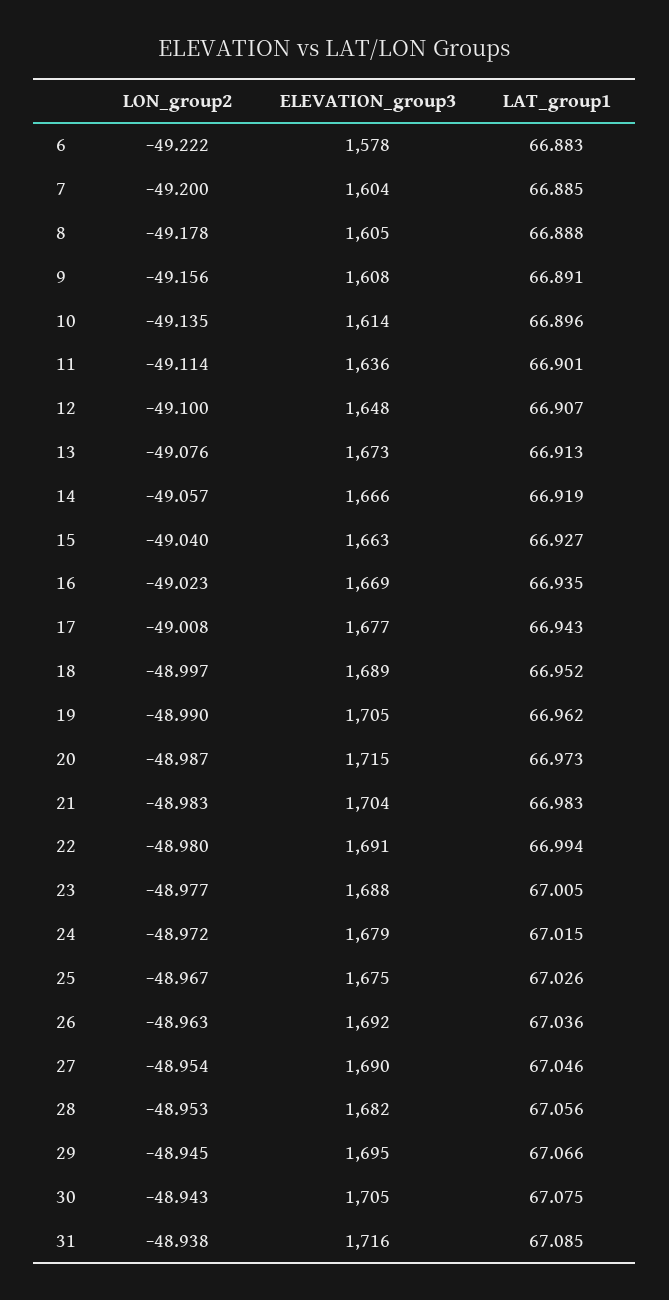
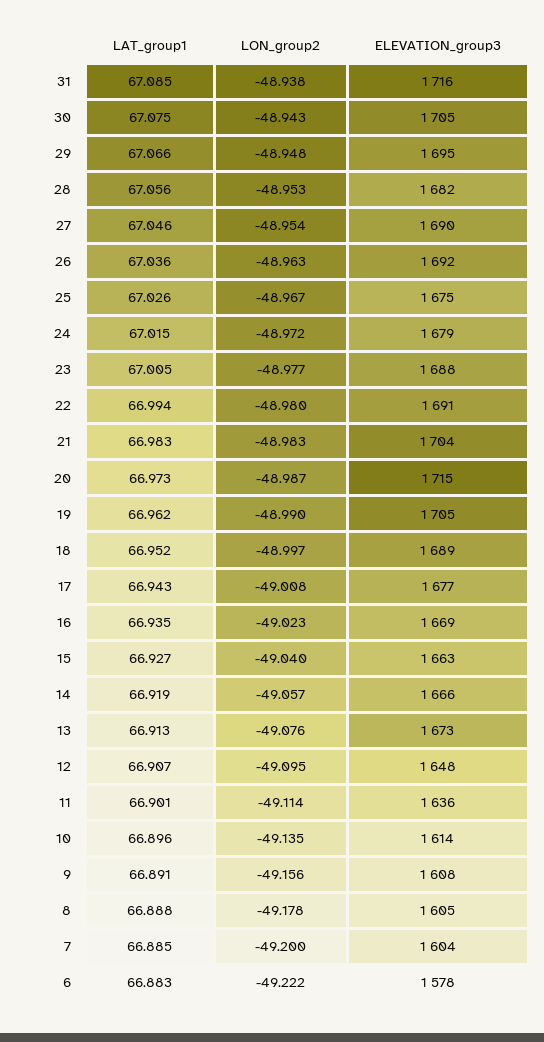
  {
    "LON_group2": {
      "6": -49.222,
      "7": -49.2,
      "8": -49.178,
      "9": -49.156,
      "10": -49.135,
      "11": -49.114,
-     "12": -49.1,
+     "12": -49.095,
      "13": -49.076,
      "14": -49.057,
      "15": -49.04,
      "16": -49.023,
      "17": -49.008,
      "18": -48.997,
      "19": -48.99,
      "20": -48.987,
      "21": -48.983,
      "22": -48.98,
      "23": -48.977,
      "24": -48.972,
      "25": -48.967,
      "26": -48.963,
      "27": -48.954,
      "28": -48.953,
-     "29": -48.945,
+     "29": -48.948,
      "30": -48.943,
      "31": -48.938
    },
    "ELEVATION_group3": {
      "6": 1578,
      "7": 1604,
      "8": 1605,
      "9": 1608,
      "10": 1614,
      "11": 1636,
      "12": 1648,
      "13": 1673,
      "14": 1666,
      "15": 1663,
      "16": 1669,
      "17": 1677,
      "18": 1689,
      "19": 1705,
      "20": 1715,
      "21": 1704,
      "22": 1691,
      "23": 1688,
      "24": 1679,
      "25": 1675,
      "26": 1692,
      "27": 1690,
      "28": 1682,
      "29": 1695,
      "30": 1705,
      "31": 1716
    },
    "LAT_group1": {
      "6": 66.883,
      "7": 66.885,
      "8": 66.888,
      "9": 66.891,
      "10": 66.896,
      "11": 66.901,
      "12": 66.907,
      "13": 66.913,
      "14": 66.919,
      "15": 66.927,
      "16": 66.935,
      "17": 66.943,
      "18": 66.952,
      "19": 66.962,
      "20": 66.973,
      "21": 66.983,
      "22": 66.994,
      "23": 67.005,
      "24": 67.015,
      "25": 67.026,
      "26": 67.036,
      "27": 67.046,
      "28": 67.056,
      "29": 67.066,
      "30": 67.075,
      "31": 67.085
    }
  }

